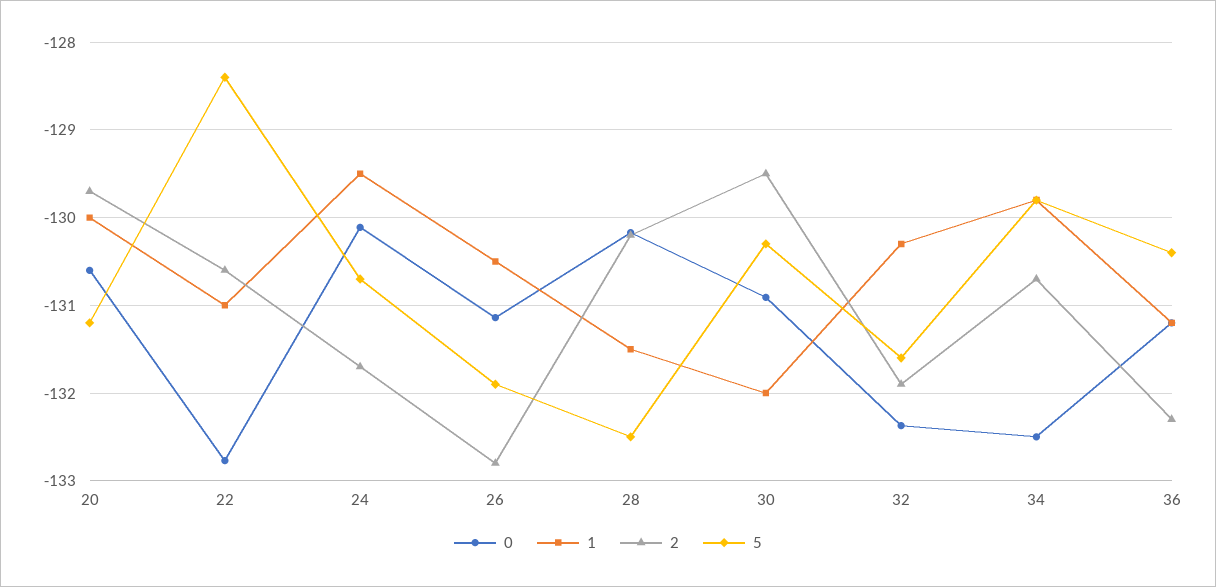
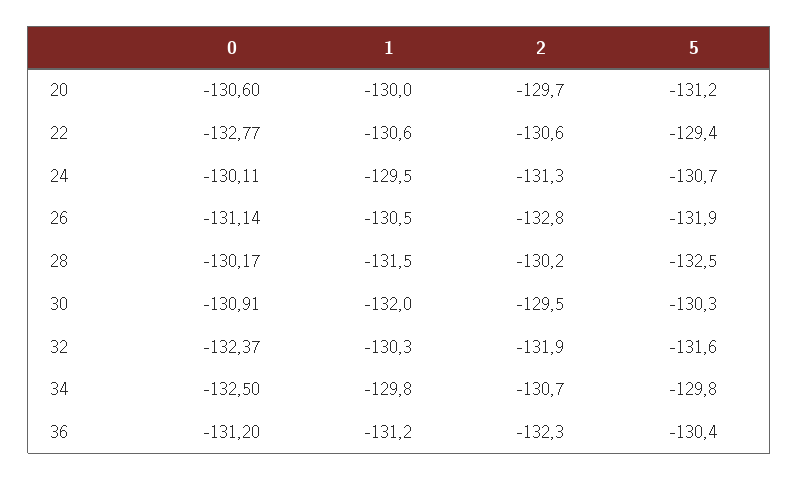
  {
    "0": {
      "20": -130.6,
      "22": -132.77,
      "24": -130.11,
      "26": -131.14,
      "28": -130.17,
      "30": -130.91,
      "32": -132.37,
      "34": -132.5,
      "36": -131.2
    },
    "1": {
      "20": -130,
-     "22": -131,
+     "22": -130.6,
      "24": -129.5,
      "26": -130.5,
      "28": -131.5,
      "30": -132,
      "32": -130.3,
      "34": -129.8,
      "36": -131.2
    },
    "2": {
      "20": -129.7,
      "22": -130.6,
-     "24": -131.7,
+     "24": -131.3,
      "26": -132.8,
      "28": -130.2,
      "30": -129.5,
      "32": -131.9,
      "34": -130.7,
      "36": -132.3
    },
    "5": {
      "20": -131.2,
-     "22": -128.4,
+     "22": -129.4,
      "24": -130.7,
      "26": -131.9,
      "28": -132.5,
      "30": -130.3,
      "32": -131.6,
      "34": -129.8,
      "36": -130.4
    }
  }

